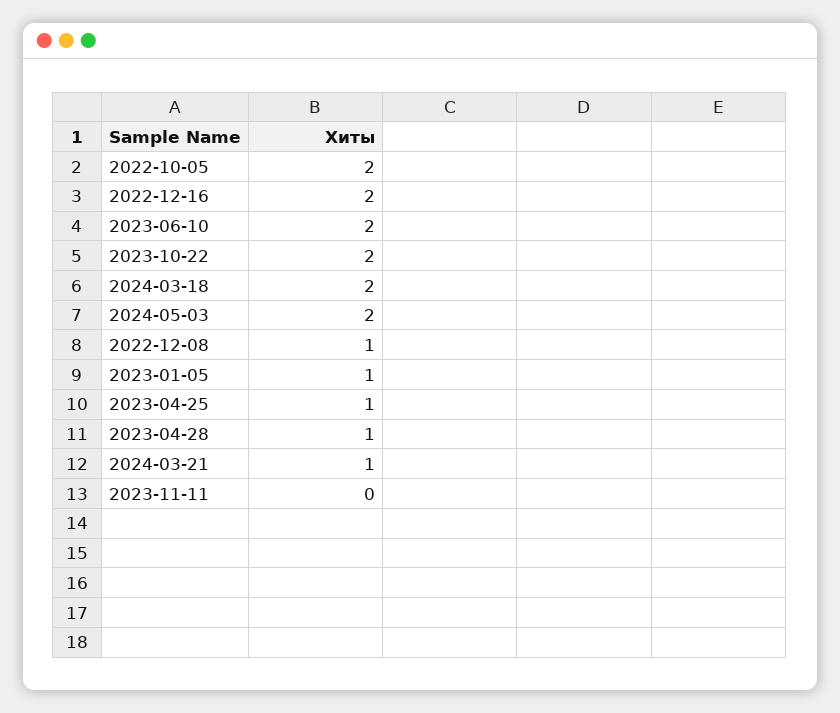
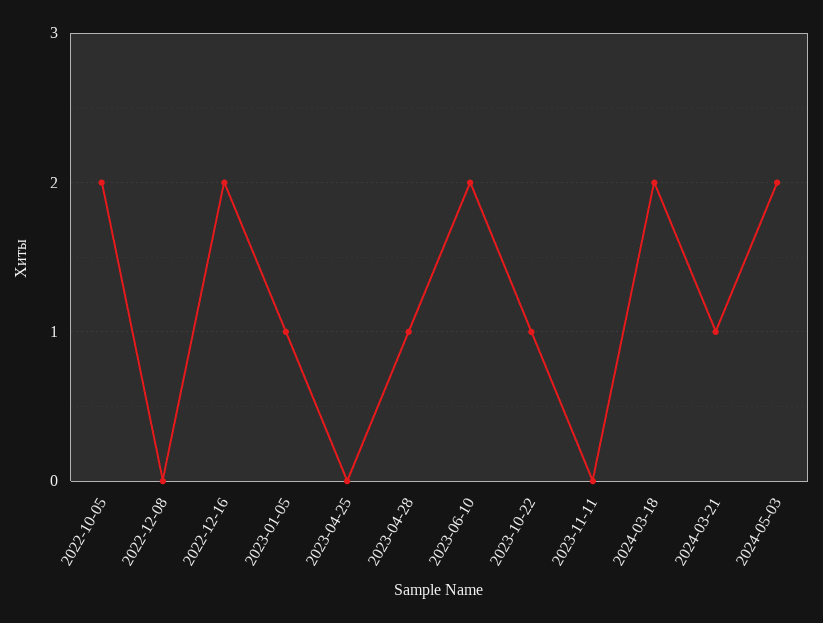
  {
    "2022-10-05": 2,
    "2022-12-16": 2,
    "2023-06-10": 2,
-   "2023-10-22": 2,
+   "2023-10-22": 1,
    "2024-03-18": 2,
    "2024-05-03": 2,
-   "2022-12-08": 1,
+   "2022-12-08": 0,
    "2023-01-05": 1,
-   "2023-04-25": 1,
+   "2023-04-25": 0,
    "2023-04-28": 1,
    "2024-03-21": 1,
    "2023-11-11": 0
  }

